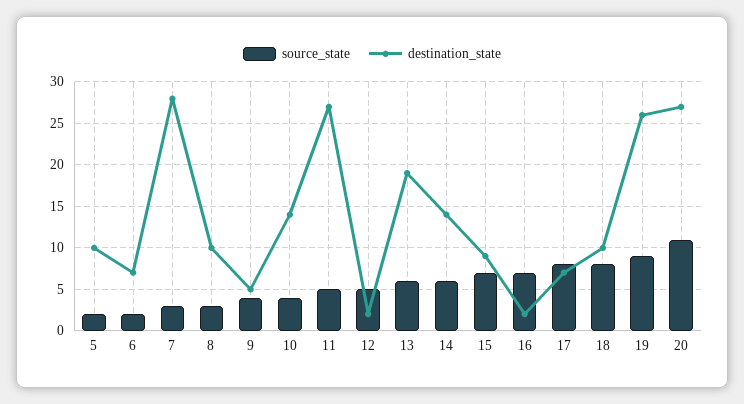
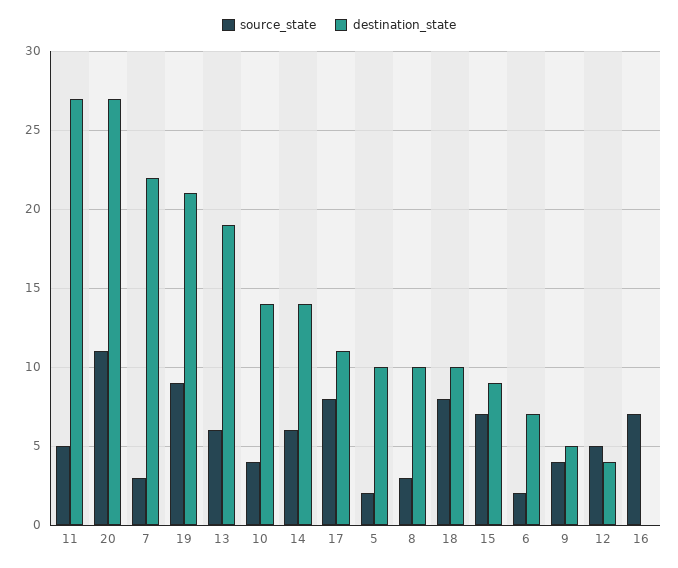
  {
    "source_state": {
      "5": 2,
      "6": 2,
      "7": 3,
      "8": 3,
      "9": 4,
      "10": 4,
      "11": 5,
      "12": 5,
      "13": 6,
      "14": 6,
      "15": 7,
      "16": 7,
      "17": 8,
      "18": 8,
      "19": 9,
      "20": 11
    },
    "destination_state": {
      "5": 10,
      "6": 7,
-     "7": 28,
+     "7": 22,
      "8": 10,
      "9": 5,
      "10": 14,
      "11": 27,
-     "12": 2,
+     "12": 4,
      "13": 19,
      "14": 14,
      "15": 9,
-     "16": 2,
+     "16": 0,
-     "17": 7,
+     "17": 11,
      "18": 10,
-     "19": 26,
+     "19": 21,
      "20": 27
    }
  }

